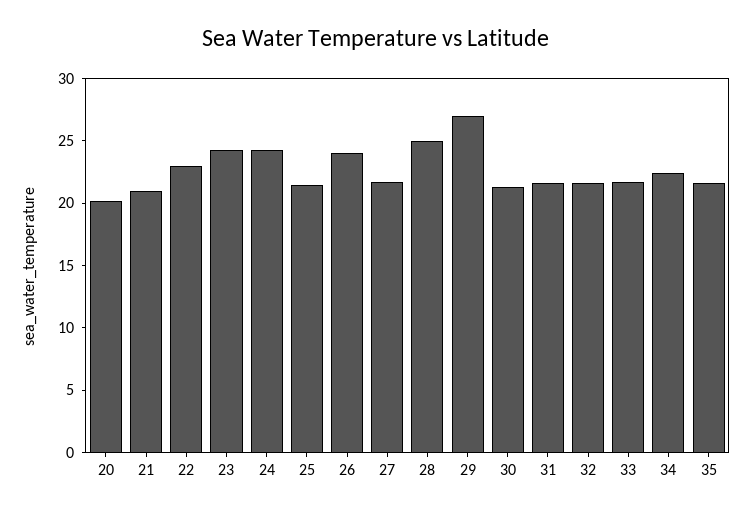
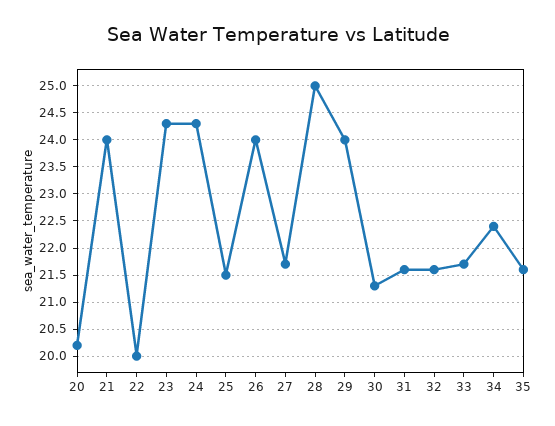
  {
    "20": 20,
-   "21": 21,
+   "21": 24,
-   "22": 23,
+   "22": 20,
    "23": 24.5,
    "24": 24.5,
    "25": 21.5,
    "26": 24,
    "27": 21.5,
    "28": 25,
-   "29": 27,
+   "29": 24,
    "30": 21.5,
    "31": 21.5,
    "32": 21.5,
    "33": 21.5,
    "34": 22.5,
    "35": 21.5
  }

